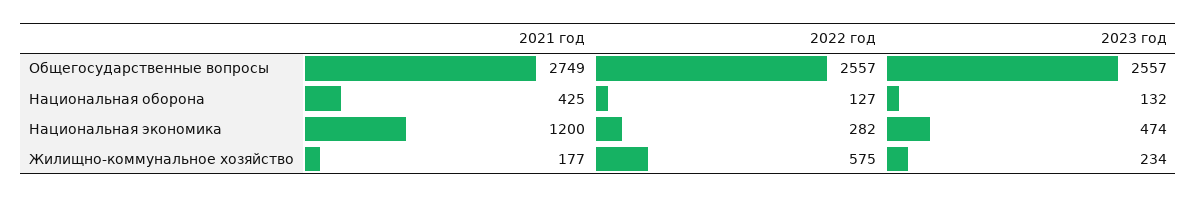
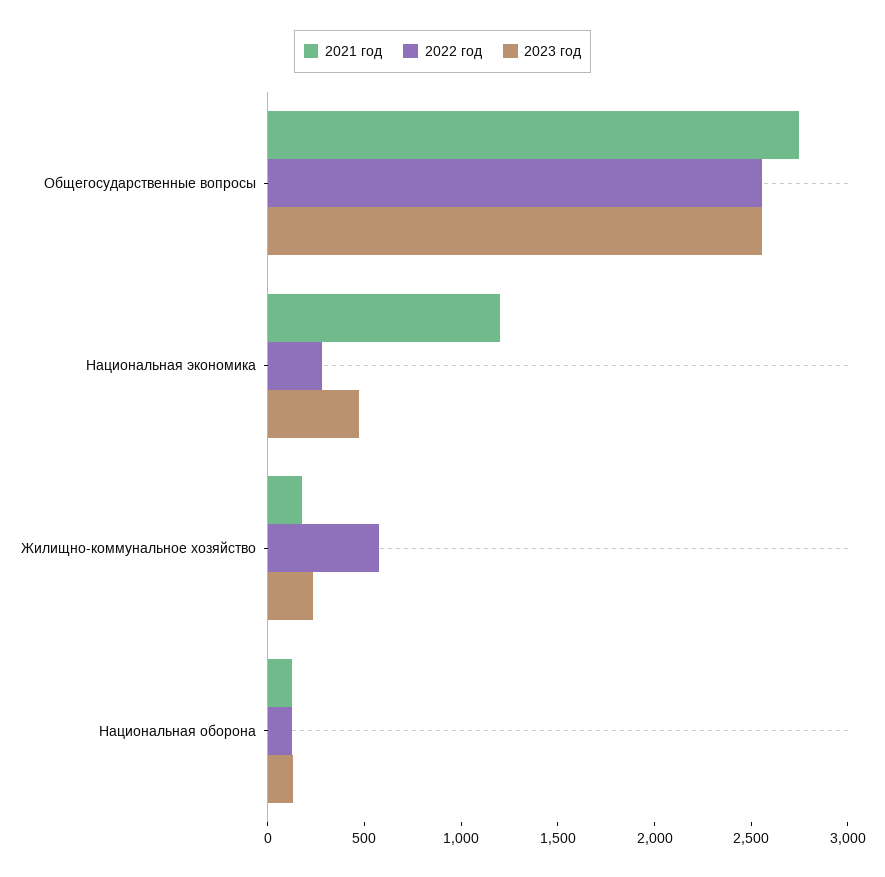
  {
    "2021 год": {
      "Общегосударственные вопросы": 2749,
-     "Национальная оборона": 425,
+     "Национальная оборона": 100,
      "Национальная экономика": 1200,
      "Жилищно-коммунальное хозяйство": 177
    },
    "2022 год": {
      "Общегосударственные вопросы": 2557,
      "Национальная оборона": 127,
      "Национальная экономика": 282,
      "Жилищно-коммунальное хозяйство": 575
    },
    "2023 год": {
      "Общегосударственные вопросы": 2557,
      "Национальная оборона": 132,
      "Национальная экономика": 474,
      "Жилищно-коммунальное хозяйство": 234
    }
  }

